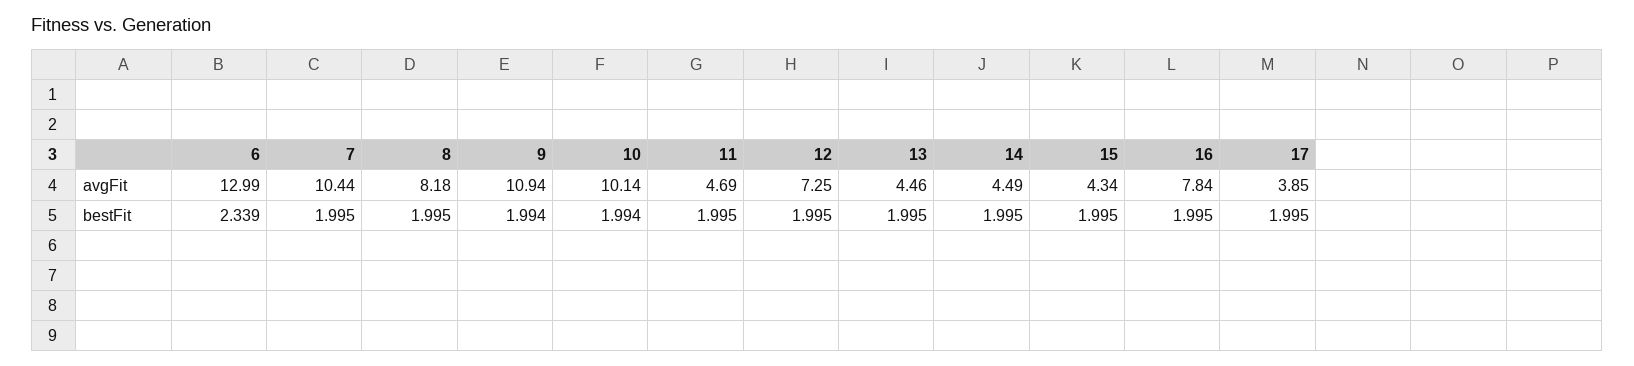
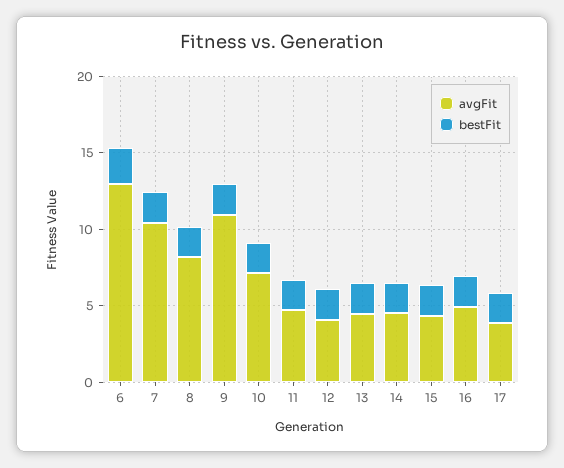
  {
    "avgFit": {
      "6": 12.99,
      "7": 10.44,
      "8": 8.18,
      "9": 10.94,
-     "10": 10.14,
+     "10": 7,
      "11": 4.69,
-     "12": 7.25,
+     "12": 4,
      "13": 4.46,
      "14": 4.49,
      "15": 4.34,
-     "16": 7.84,
+     "16": 5,
      "17": 3.85
    },
    "bestFit": {
      "6": 2.339,
      "7": 1.995,
      "8": 1.995,
      "9": 1.994,
      "10": 1.994,
      "11": 1.995,
      "12": 1.995,
      "13": 1.995,
      "14": 1.995,
      "15": 1.995,
      "16": 1.995,
      "17": 1.995
    }
  }

